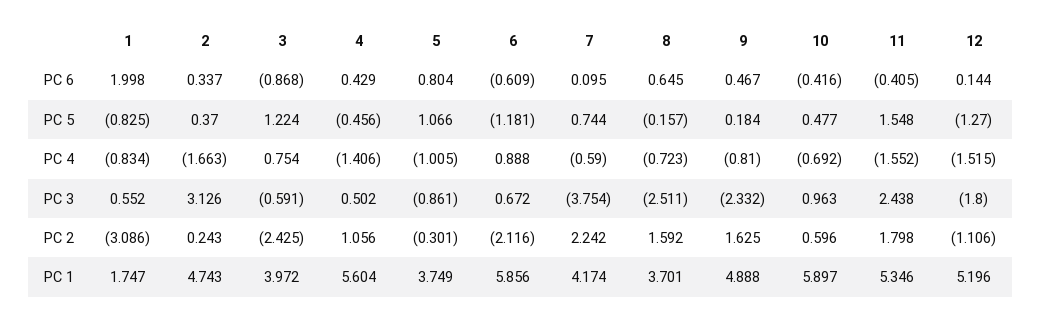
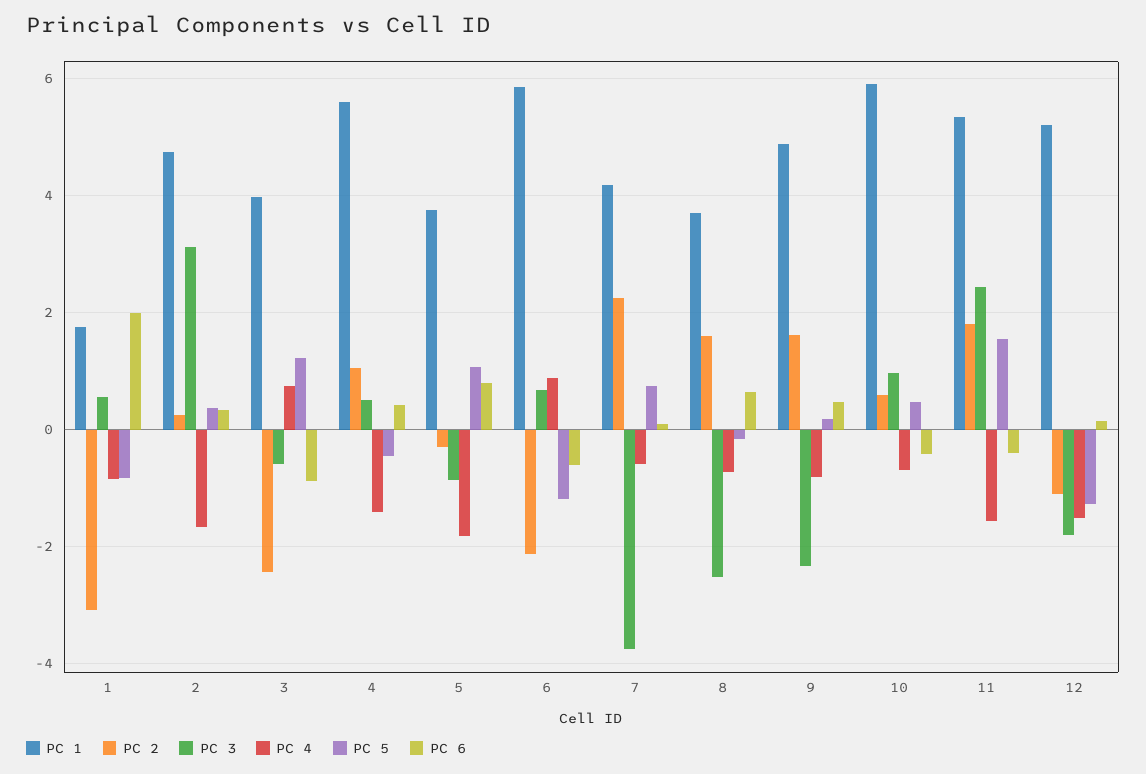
  {
    "PC 6": {
      "1": 1.998,
      "2": 0.337,
      "3": -0.868,
      "4": 0.429,
      "5": 0.804,
      "6": -0.609,
      "7": 0.095,
      "8": 0.645,
      "9": 0.467,
      "10": -0.416,
      "11": -0.405,
      "12": 0.144
    },
    "PC 5": {
      "1": -0.825,
      "2": 0.37,
      "3": 1.224,
      "4": -0.456,
      "5": 1.066,
      "6": -1.181,
      "7": 0.744,
      "8": -0.157,
      "9": 0.184,
      "10": 0.477,
      "11": 1.548,
      "12": -1.27
    },
    "PC 4": {
      "1": -0.834,
      "2": -1.663,
      "3": 0.754,
      "4": -1.406,
-     "5": -1.005,
+     "5": -1.8,
      "6": 0.888,
      "7": -0.59,
      "8": -0.723,
      "9": -0.81,
      "10": -0.692,
      "11": -1.552,
      "12": -1.515
    },
    "PC 3": {
      "1": 0.552,
      "2": 3.126,
      "3": -0.591,
      "4": 0.502,
      "5": -0.861,
      "6": 0.672,
      "7": -3.754,
      "8": -2.511,
      "9": -2.332,
      "10": 0.963,
      "11": 2.438,
      "12": -1.8
    },
    "PC 2": {
      "1": -3.086,
      "2": 0.243,
      "3": -2.425,
      "4": 1.056,
      "5": -0.301,
      "6": -2.116,
      "7": 2.242,
      "8": 1.592,
      "9": 1.625,
      "10": 0.596,
      "11": 1.798,
      "12": -1.106
    },
    "PC 1": {
      "1": 1.747,
      "2": 4.743,
      "3": 3.972,
      "4": 5.604,
      "5": 3.749,
      "6": 5.856,
      "7": 4.174,
      "8": 3.701,
      "9": 4.888,
      "10": 5.897,
      "11": 5.346,
      "12": 5.196
    }
  }

